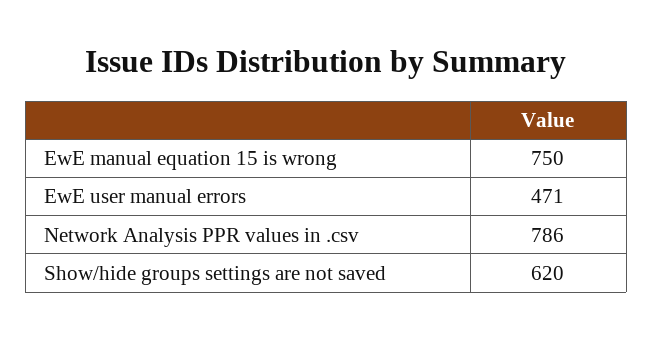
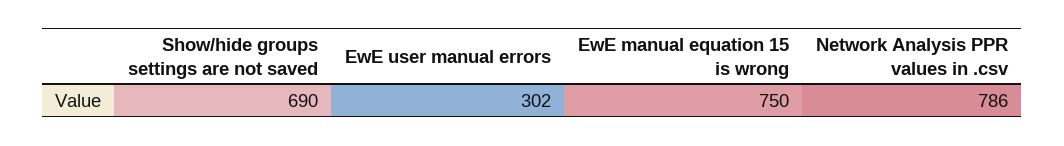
  {
    "EwE manual equation 15 is wrong": 750,
-   "EwE user manual errors": 471,
+   "EwE user manual errors": 302,
    "Network Analysis PPR values in .csv": 786,
-   "Show/hide groups settings are not saved": 620
+   "Show/hide groups settings are not saved": 690
  }

